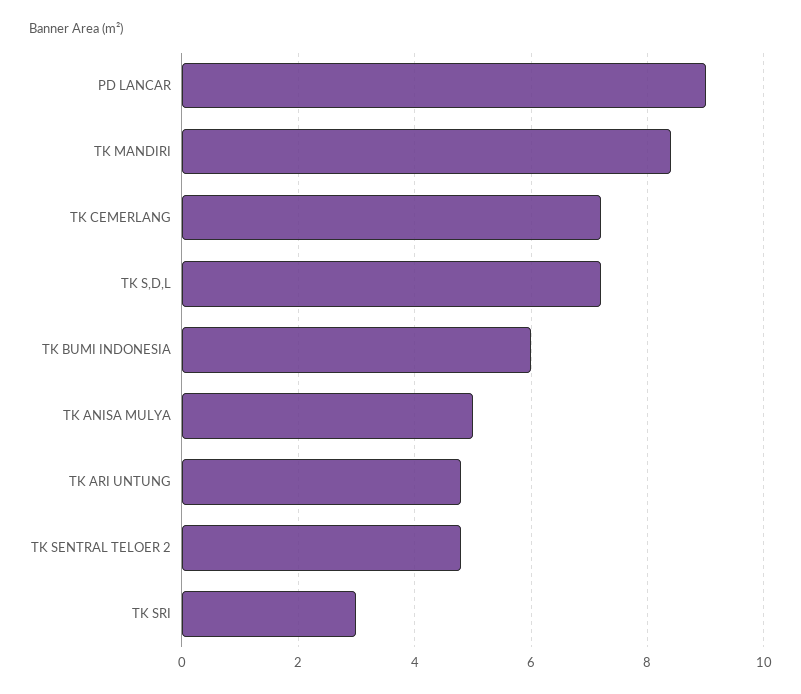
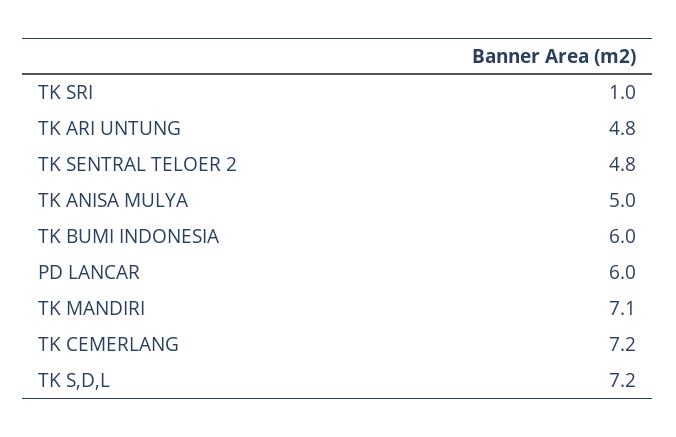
  {
-   "PD LANCAR": 9,
+   "PD LANCAR": 6,
-   "TK MANDIRI": 8.5,
+   "TK MANDIRI": 7.1,
    "TK CEMERLANG": 7.2,
    "TK S,D,L": 7.2,
    "TK BUMI INDONESIA": 6,
    "TK ANISA MULYA": 5,
    "TK ARI UNTUNG": 4.8,
    "TK SENTRAL TELOER 2": 4.8,
-   "TK SRI": 3
+   "TK SRI": 1
  }

